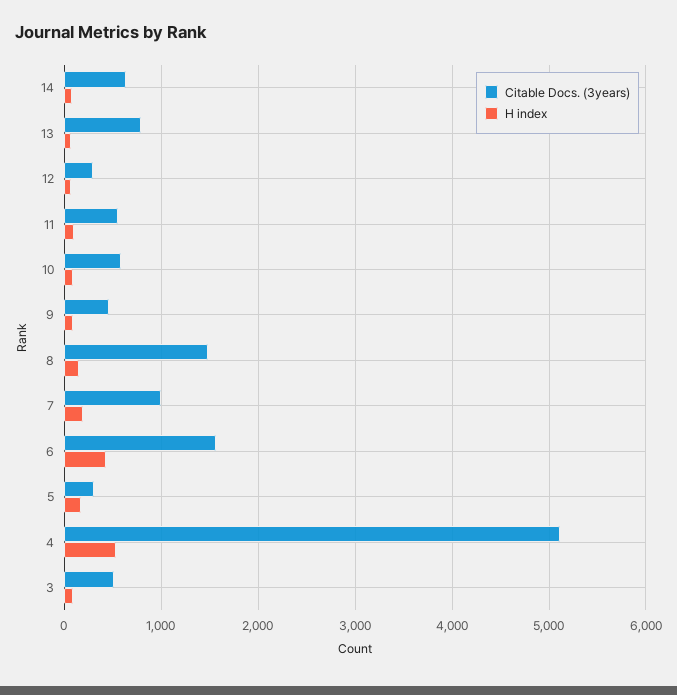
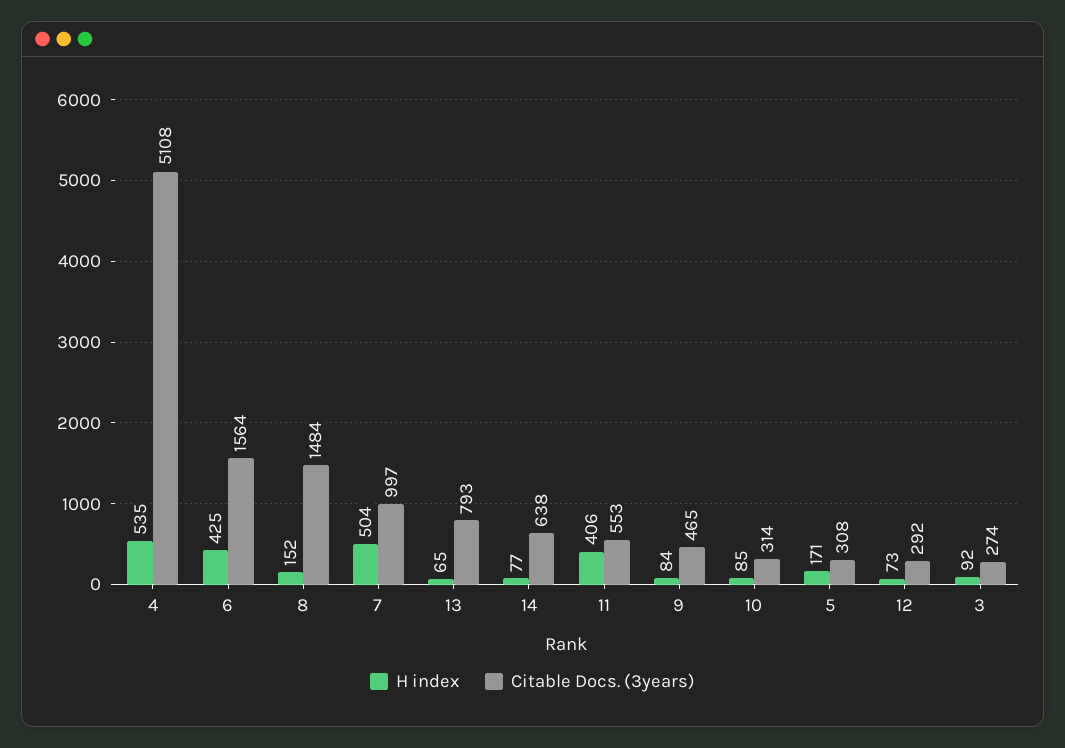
  {
    "Citable Docs. (3years)": {
      "14": 638,
      "13": 793,
      "12": 292,
      "11": 553,
-     "10": 600,
+     "10": 314,
      "9": 465,
      "8": 1484,
      "7": 997,
      "6": 1564,
      "5": 308,
      "4": 5108,
-     "3": 500
+     "3": 274
    },
    "H index": {
      "14": 77,
      "13": 65,
      "12": 73,
-     "11": 100,
+     "11": 406,
      "10": 85,
      "9": 84,
      "8": 152,
-     "7": 200,
+     "7": 504,
      "6": 425,
      "5": 171,
      "4": 535,
      "3": 92
    }
  }

